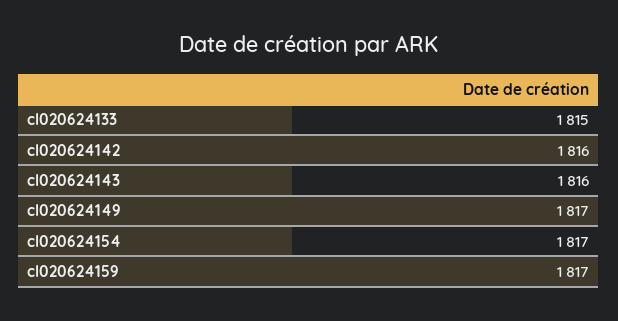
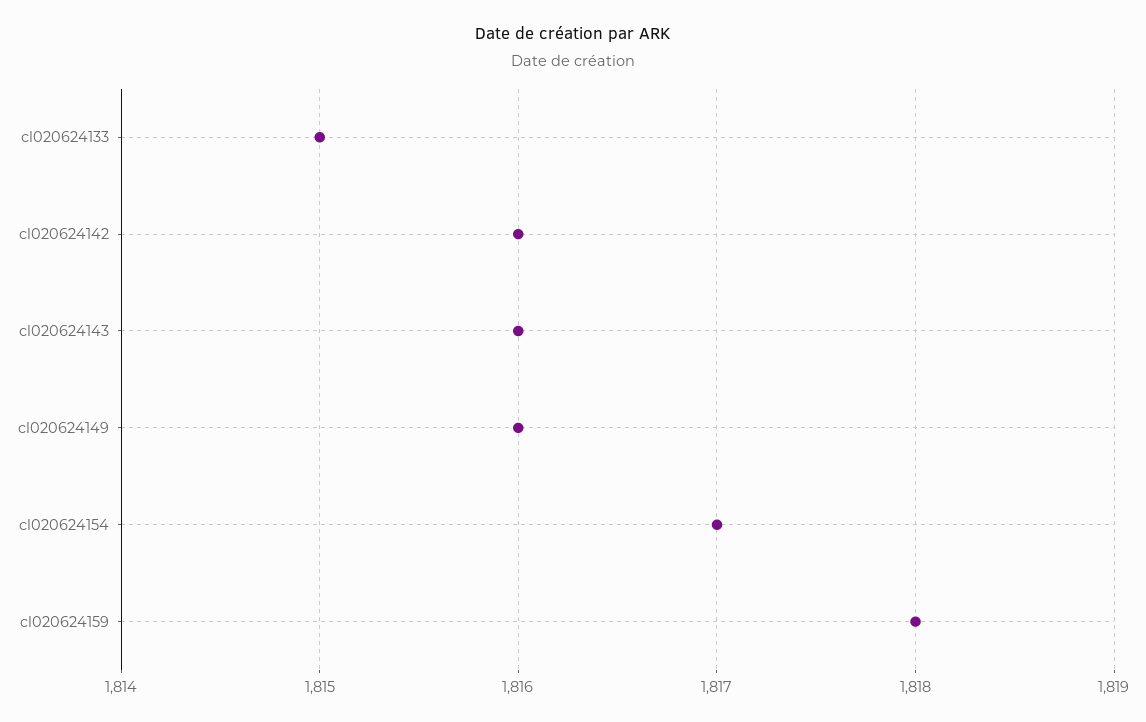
  {
    "cl020624133": 1815,
    "cl020624142": 1816,
    "cl020624143": 1816,
-   "cl020624149": 1817,
+   "cl020624149": 1816,
    "cl020624154": 1817,
-   "cl020624159": 1817
+   "cl020624159": 1818
  }

